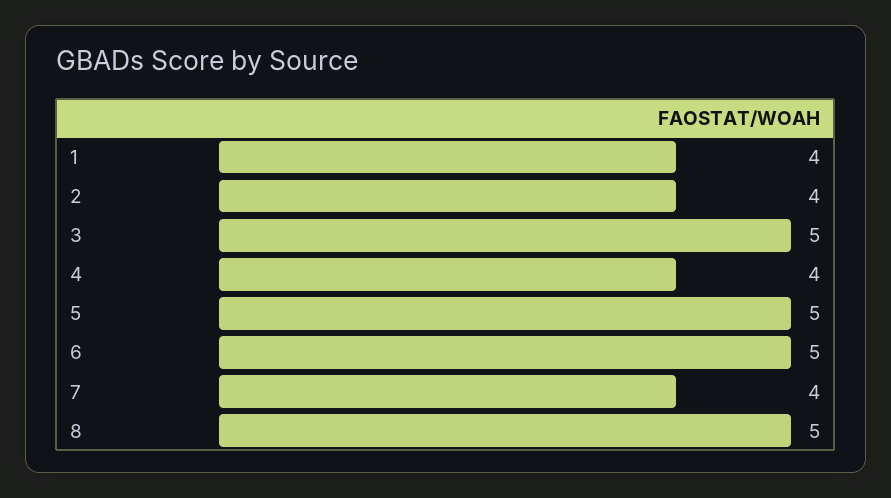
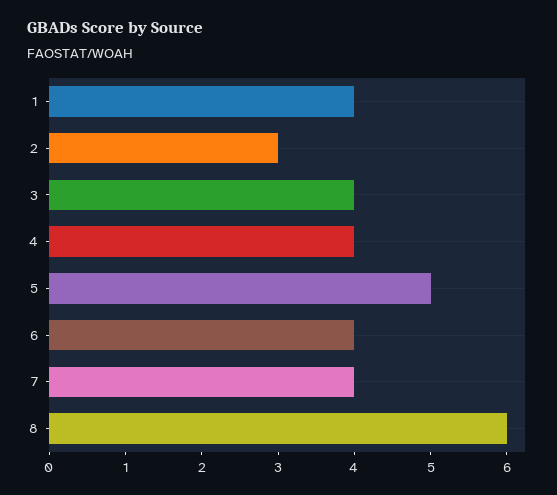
  {
    "1": 4,
-   "2": 4,
+   "2": 3,
-   "3": 5,
+   "3": 4,
    "4": 4,
    "5": 5,
-   "6": 5,
+   "6": 4,
    "7": 4,
-   "8": 5
+   "8": 6
  }

